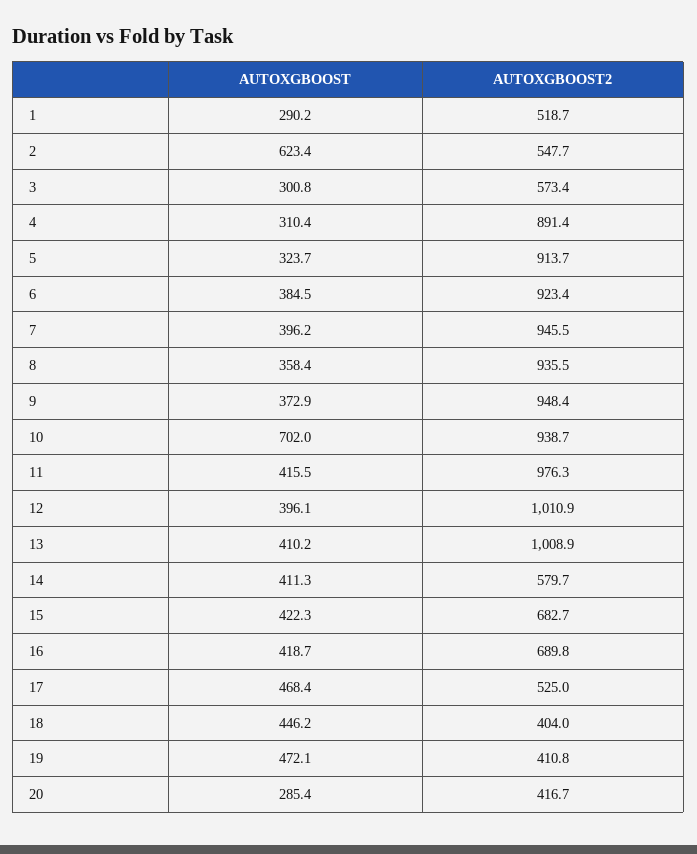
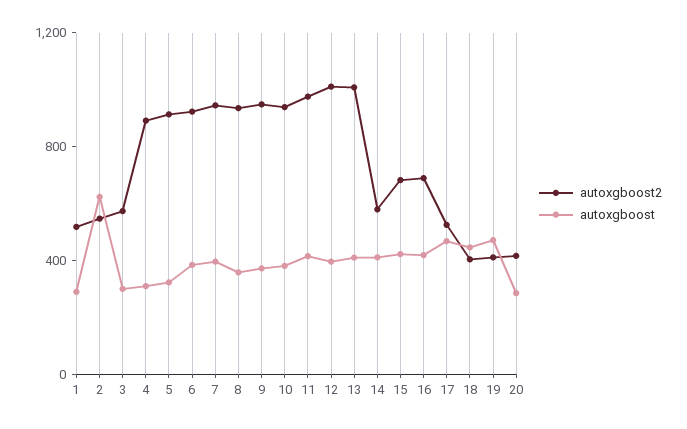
  {
    "AUTOXGBOOST": {
      "1": 290.2,
      "2": 623.4,
      "3": 300.8,
      "4": 310.4,
      "5": 323.7,
      "6": 384.5,
      "7": 396.2,
      "8": 358.4,
      "9": 372.9,
-     "10": 702,
+     "10": 400,
      "11": 415.5,
      "12": 396.1,
      "13": 410.2,
      "14": 411.3,
      "15": 422.3,
      "16": 418.7,
      "17": 468.4,
      "18": 446.2,
      "19": 472.1,
      "20": 285.4
    },
    "AUTOXGBOOST2": {
      "1": 518.7,
      "2": 547.7,
      "3": 573.4,
      "4": 891.4,
      "5": 913.7,
      "6": 923.4,
      "7": 945.5,
      "8": 935.5,
      "9": 948.4,
      "10": 938.7,
      "11": 976.3,
      "12": 1010.9,
      "13": 1008.9,
      "14": 579.7,
      "15": 682.7,
      "16": 689.8,
      "17": 525,
      "18": 404,
      "19": 410.8,
      "20": 416.7
    }
  }

